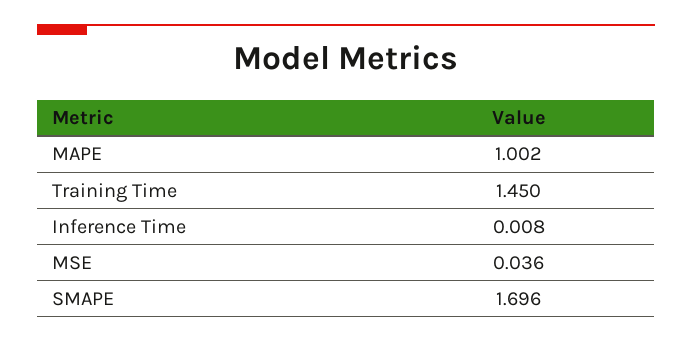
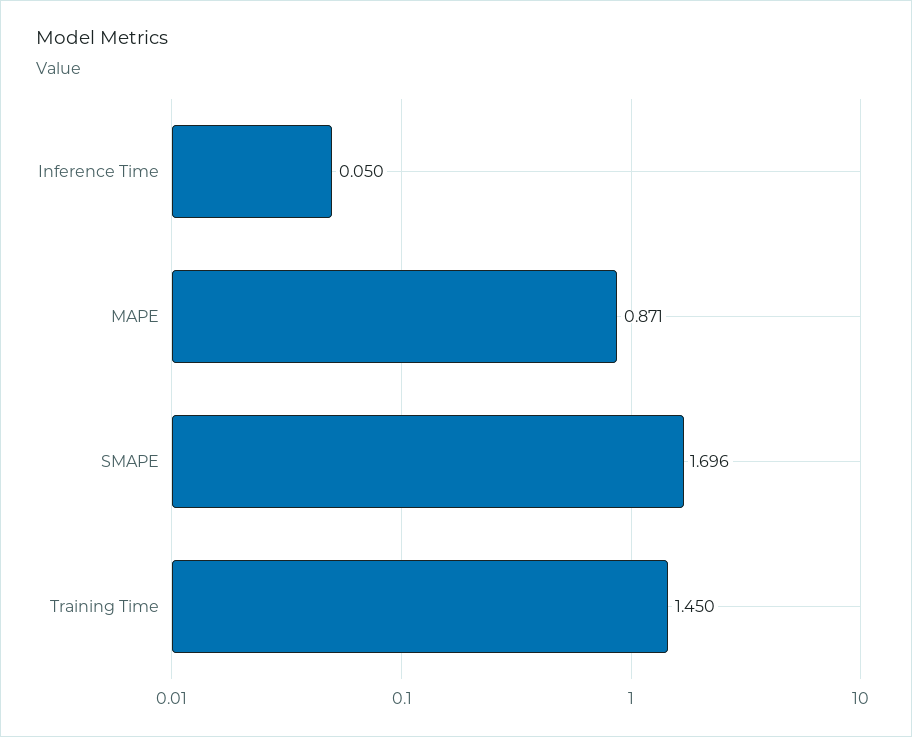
  {
-   "MAPE": 1.002,
+   "MAPE": 0.871,
    "Training Time": 1.45,
-   "Inference Time": 0.008,
+   "Inference Time": 0.05,
-   "MSE": 0.036,
    "SMAPE": 1.696
  }

